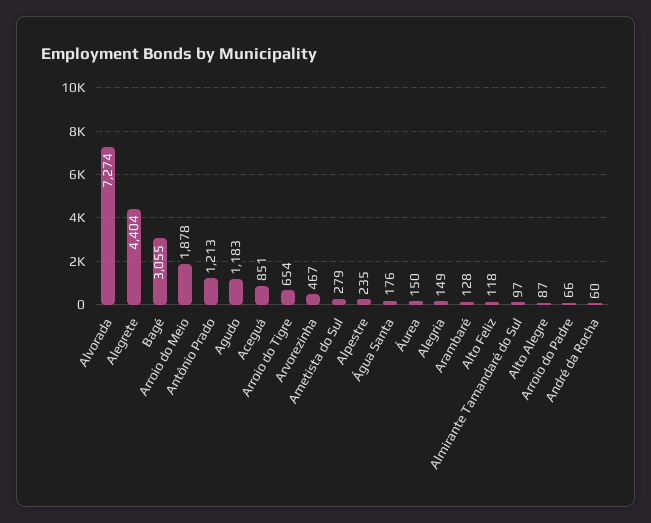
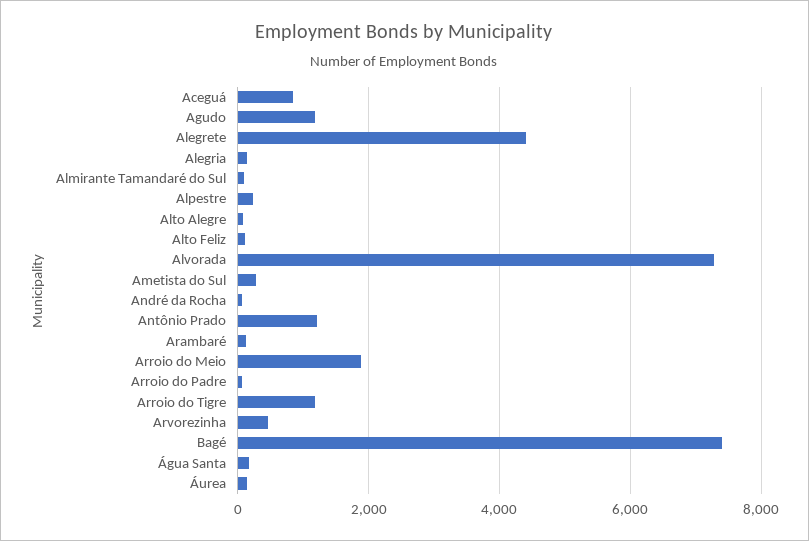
  {
    "Alvorada": 7274,
    "Alegrete": 4404,
-   "Bagé": 3055,
+   "Bagé": 7400,
    "Arroio do Meio": 1878,
    "Antônio Prado": 1213,
    "Agudo": 1183,
    "Aceguá": 851,
-   "Arroio do Tigre": 654,
+   "Arroio do Tigre": 1200,
    "Arvorezinha": 467,
    "Ametista do Sul": 279,
    "Alpestre": 235,
    "Água Santa": 176,
    "Áurea": 150,
    "Alegria": 149,
    "Arambaré": 128,
    "Alto Feliz": 118,
    "Almirante Tamandaré do Sul": 97,
    "Alto Alegre": 87,
    "Arroio do Padre": 66,
    "André da Rocha": 60
  }

